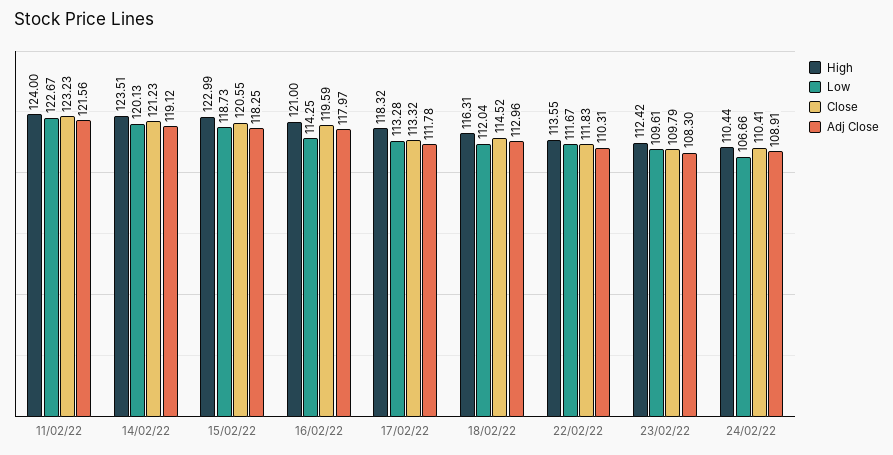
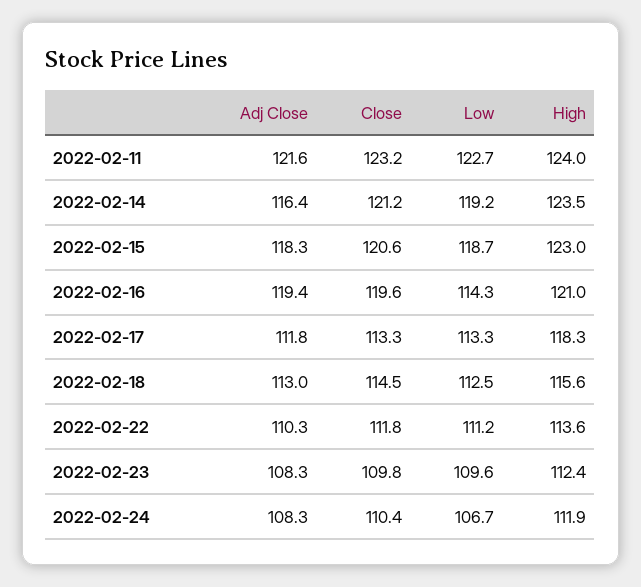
  {
    "High": {
      "11/02/22": 124,
      "14/02/22": 123.51,
      "15/02/22": 122.99,
      "16/02/22": 121,
      "17/02/22": 118.32,
-     "18/02/22": 116.31,
+     "18/02/22": 115.6,
      "22/02/22": 113.55,
      "23/02/22": 112.42,
-     "24/02/22": 110.44
+     "24/02/22": 111.9
    },
    "Low": {
      "11/02/22": 122.67,
-     "14/02/22": 120.13,
+     "14/02/22": 119.2,
      "15/02/22": 118.73,
      "16/02/22": 114.25,
      "17/02/22": 113.28,
-     "18/02/22": 112.04,
+     "18/02/22": 112.5,
-     "22/02/22": 111.67,
+     "22/02/22": 111.2,
      "23/02/22": 109.61,
      "24/02/22": 106.66
    },
    "Close": {
      "11/02/22": 123.23,
      "14/02/22": 121.23,
      "15/02/22": 120.55,
      "16/02/22": 119.59,
      "17/02/22": 113.32,
      "18/02/22": 114.52,
      "22/02/22": 111.83,
      "23/02/22": 109.79,
      "24/02/22": 110.41
    },
    "Adj Close": {
      "11/02/22": 121.56,
-     "14/02/22": 119.12,
+     "14/02/22": 116.4,
      "15/02/22": 118.25,
-     "16/02/22": 117.97,
+     "16/02/22": 119.4,
      "17/02/22": 111.78,
      "18/02/22": 112.96,
      "22/02/22": 110.31,
      "23/02/22": 108.3,
-     "24/02/22": 108.91
+     "24/02/22": 108.3
    }
  }

